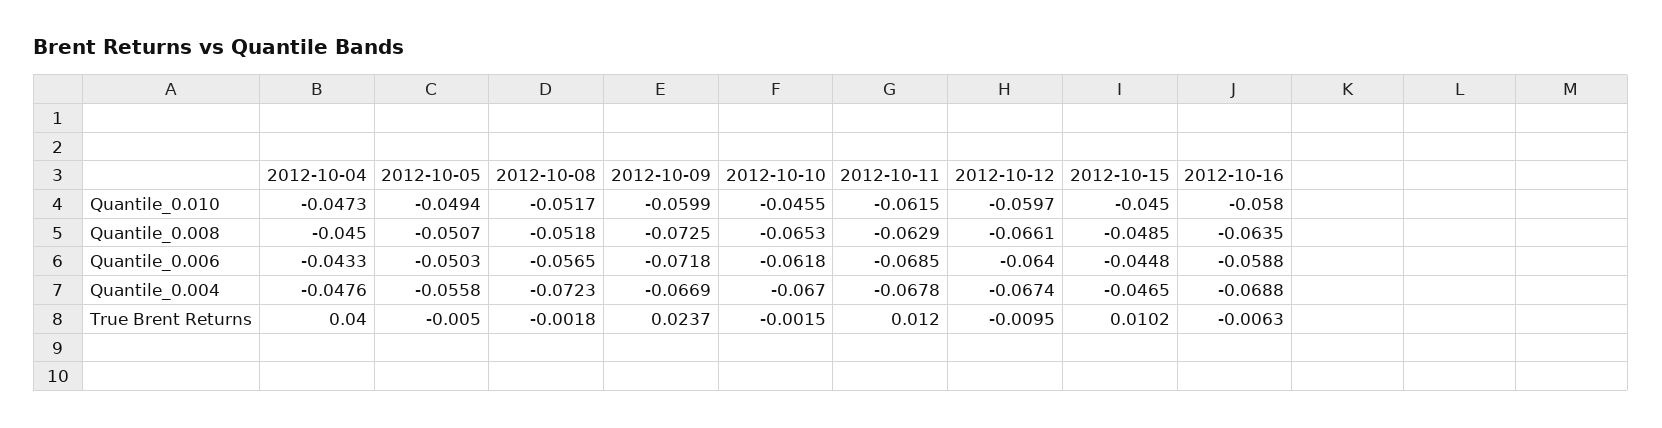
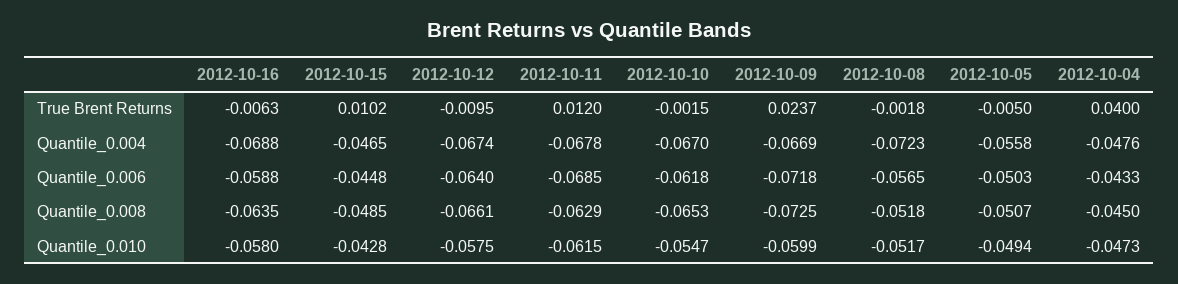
  {
    "2012-10-04": {
      "Quantile_0.010": -0.0473,
      "Quantile_0.008": -0.045,
      "Quantile_0.006": -0.0433,
      "Quantile_0.004": -0.0476,
      "True Brent Returns": 0.04
    },
    "2012-10-05": {
      "Quantile_0.010": -0.0494,
      "Quantile_0.008": -0.0507,
      "Quantile_0.006": -0.0503,
      "Quantile_0.004": -0.0558,
      "True Brent Returns": -0.005
    },
    "2012-10-08": {
      "Quantile_0.010": -0.0517,
      "Quantile_0.008": -0.0518,
      "Quantile_0.006": -0.0565,
      "Quantile_0.004": -0.0723,
      "True Brent Returns": -0.0018
    },
    "2012-10-09": {
      "Quantile_0.010": -0.0599,
      "Quantile_0.008": -0.0725,
      "Quantile_0.006": -0.0718,
      "Quantile_0.004": -0.0669,
      "True Brent Returns": 0.0237
    },
    "2012-10-10": {
-     "Quantile_0.010": -0.0455,
+     "Quantile_0.010": -0.0547,
      "Quantile_0.008": -0.0653,
      "Quantile_0.006": -0.0618,
      "Quantile_0.004": -0.067,
      "True Brent Returns": -0.0015
    },
    "2012-10-11": {
      "Quantile_0.010": -0.0615,
      "Quantile_0.008": -0.0629,
      "Quantile_0.006": -0.0685,
      "Quantile_0.004": -0.0678,
      "True Brent Returns": 0.012
    },
    "2012-10-12": {
-     "Quantile_0.010": -0.0597,
+     "Quantile_0.010": -0.0575,
      "Quantile_0.008": -0.0661,
      "Quantile_0.006": -0.064,
      "Quantile_0.004": -0.0674,
      "True Brent Returns": -0.0095
    },
    "2012-10-15": {
-     "Quantile_0.010": -0.045,
+     "Quantile_0.010": -0.0428,
      "Quantile_0.008": -0.0485,
      "Quantile_0.006": -0.0448,
      "Quantile_0.004": -0.0465,
      "True Brent Returns": 0.0102
    },
    "2012-10-16": {
      "Quantile_0.010": -0.058,
      "Quantile_0.008": -0.0635,
      "Quantile_0.006": -0.0588,
      "Quantile_0.004": -0.0688,
      "True Brent Returns": -0.0063
    }
  }

